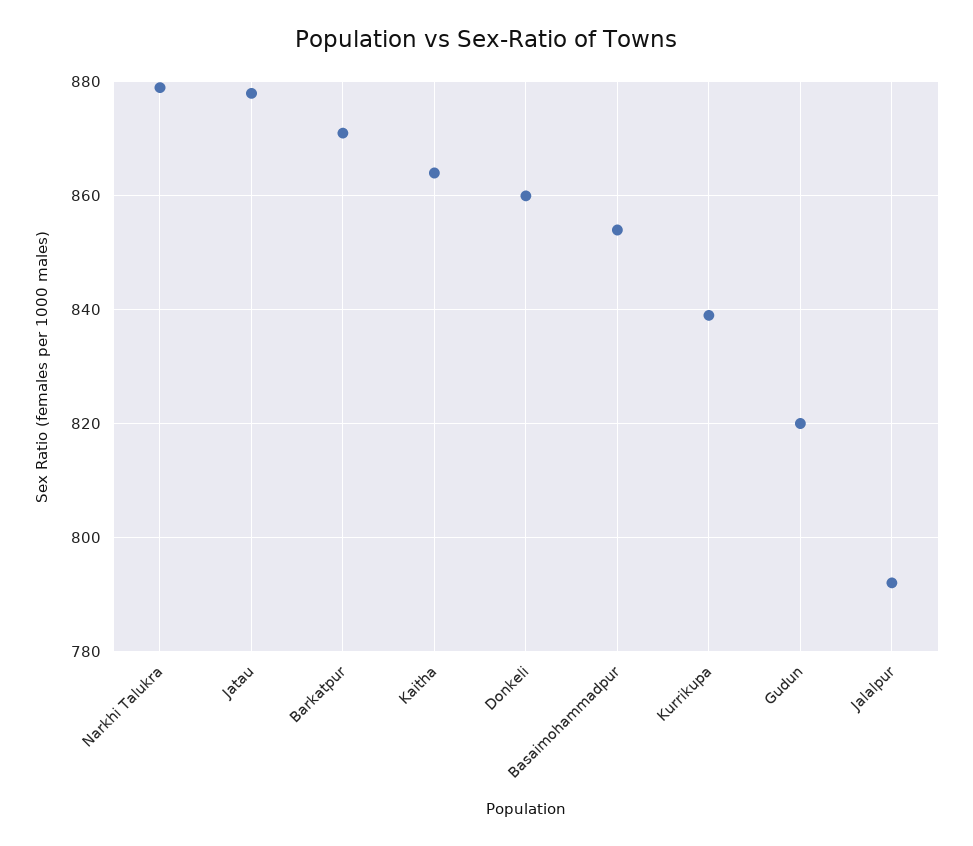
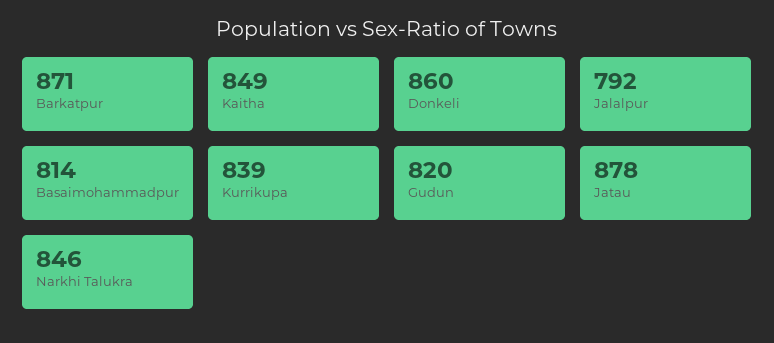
  {
-   "Narkhi Talukra": 880,
+   "Narkhi Talukra": 846,
    "Jatau": 878,
    "Barkatpur": 871,
-   "Kaitha": 865,
+   "Kaitha": 849,
    "Donkeli": 860,
-   "Basaimohammadpur": 855,
+   "Basaimohammadpur": 814,
    "Kurrikupa": 839,
    "Gudun": 820,
    "Jalalpur": 792
  }

